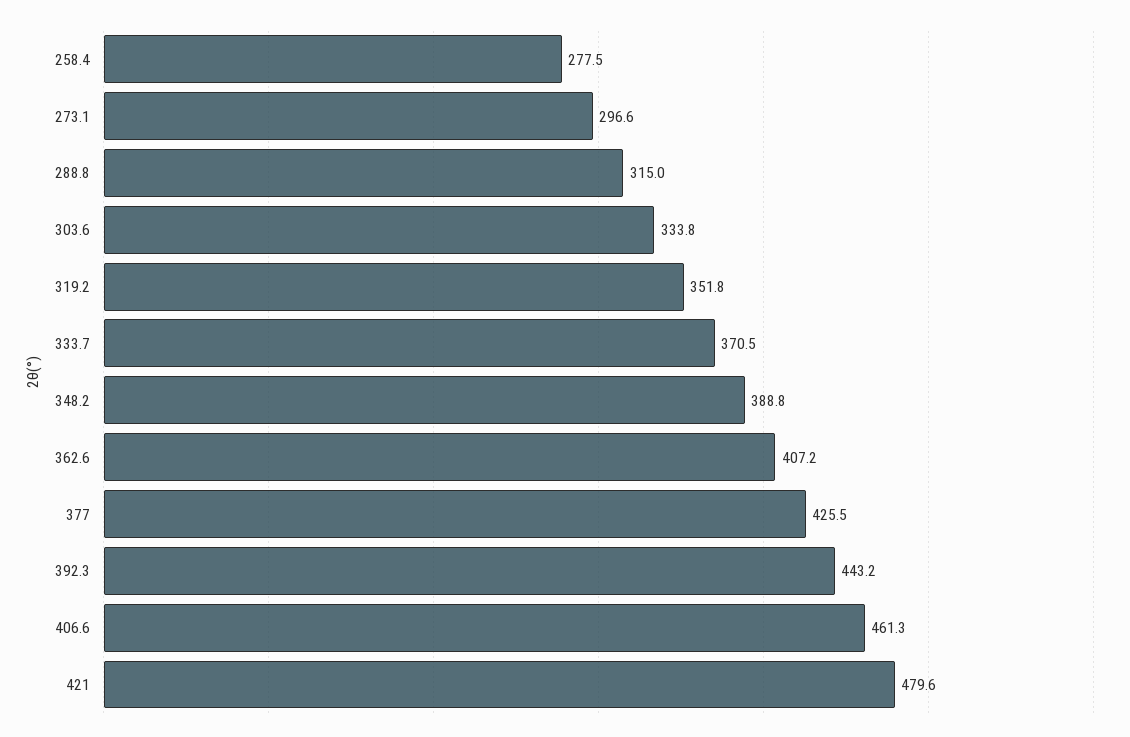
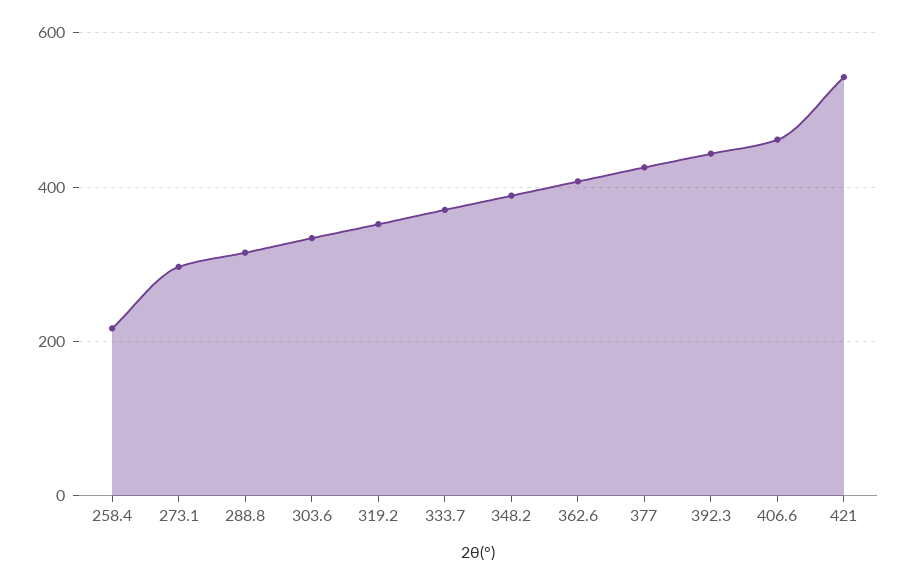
  {
-   "258.4": 277.5,
+   "258.4": 220,
    "273.1": 296.6,
    "288.8": 315,
    "303.6": 333.8,
    "319.2": 351.8,
    "333.7": 370.5,
    "348.2": 388.8,
    "362.6": 407.2,
    "377": 425.5,
    "392.3": 443.2,
    "406.6": 461.3,
-   "421": 479.6
+   "421": 540
  }

